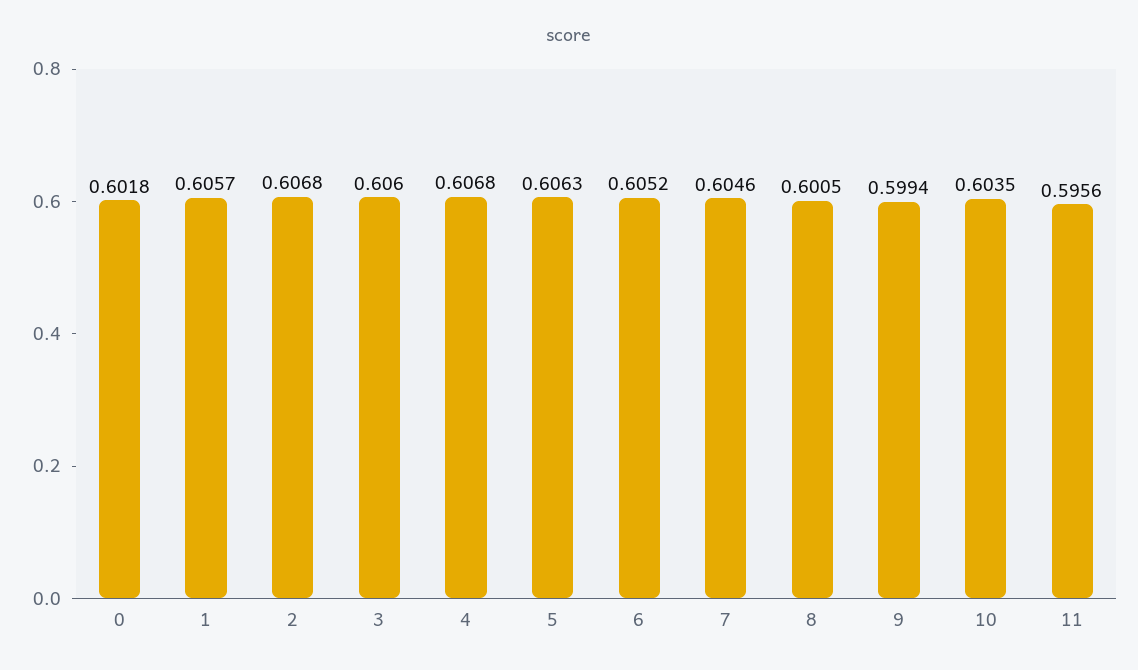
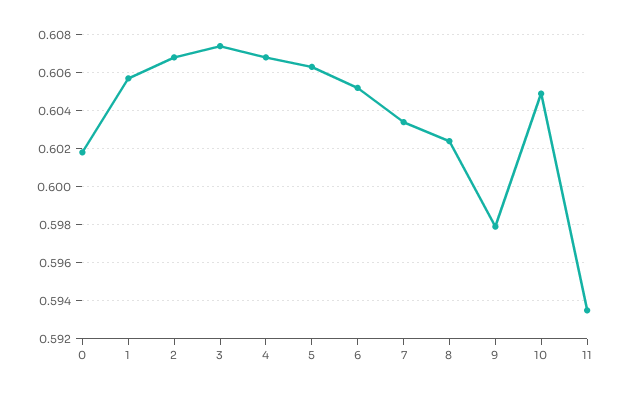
  {
    "0": 0.6018,
    "1": 0.6057,
    "2": 0.6068,
-   "3": 0.606,
+   "3": 0.6075,
    "4": 0.6068,
    "5": 0.6063,
    "6": 0.6052,
-   "7": 0.6046,
+   "7": 0.6035,
-   "8": 0.6005,
+   "8": 0.6025,
-   "9": 0.5994,
+   "9": 0.598,
-   "10": 0.6035,
+   "10": 0.605,
-   "11": 0.5956
+   "11": 0.5935
  }

